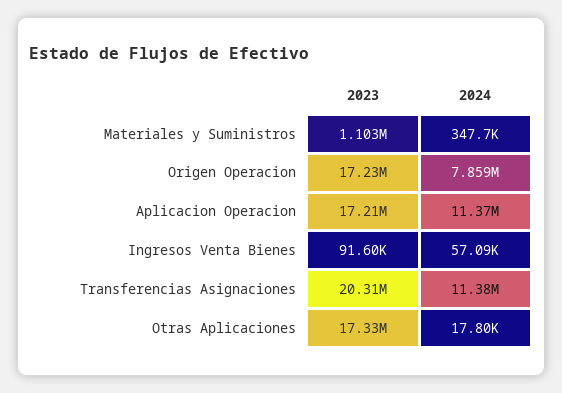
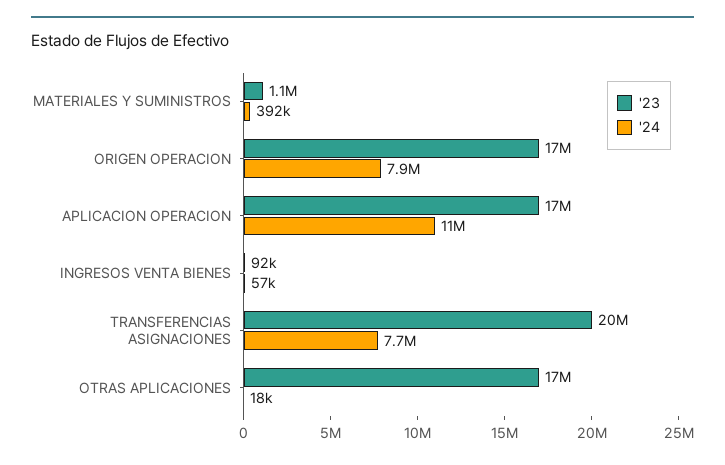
  {
    "2023": {
      "Materiales y Suministros": 1103000,
      "Origen Operacion": 17230000,
      "Aplicacion Operacion": 17210000,
      "Ingresos Venta Bienes": 91600,
      "Transferencias Asignaciones": 20310000,
      "Otras Aplicaciones": 17330000
    },
    "2024": {
-     "Materiales y Suministros": 347700,
+     "Materiales y Suministros": 392000,
      "Origen Operacion": 7859000,
      "Aplicacion Operacion": 11370000,
      "Ingresos Venta Bienes": 57090,
-     "Transferencias Asignaciones": 11380000,
+     "Transferencias Asignaciones": 7700000,
      "Otras Aplicaciones": 17800
    }
  }

